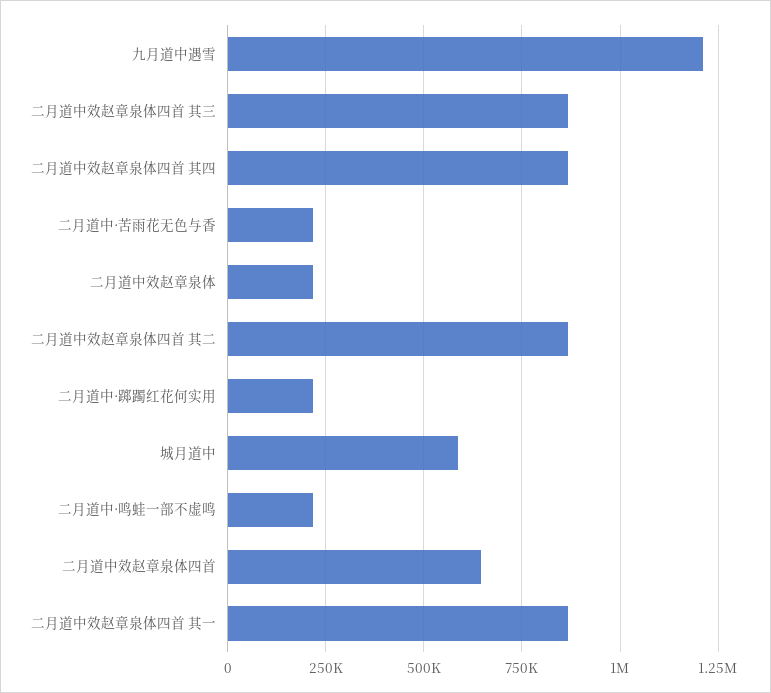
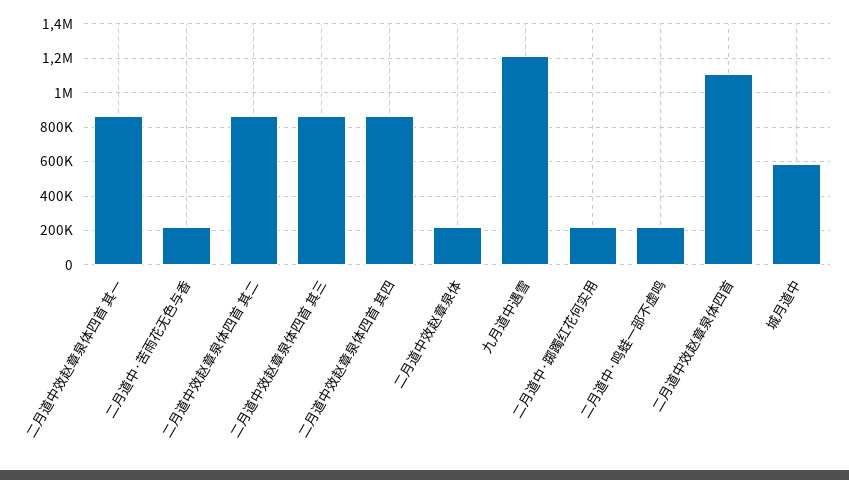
  {
    "九月道中遇雪": 1200000,
    "二月道中效赵章泉体四首 其三": 875000,
    "二月道中效赵章泉体四首 其四": 875000,
    "二月道中·苦雨花无色与香": 225000,
    "二月道中效赵章泉体": 225000,
    "二月道中效赵章泉体四首 其二": 875000,
    "二月道中·踯躅红花何实用": 225000,
    "城月道中": 575000,
    "二月道中·鸣蛙一部不虚鸣": 225000,
-   "二月道中效赵章泉体四首": 650000,
+   "二月道中效赵章泉体四首": 1100000,
    "二月道中效赵章泉体四首 其一": 875000
  }

